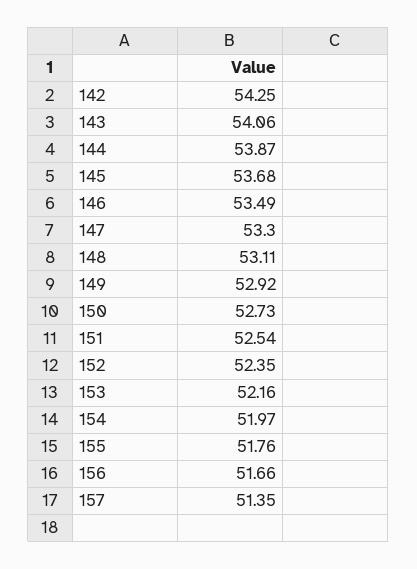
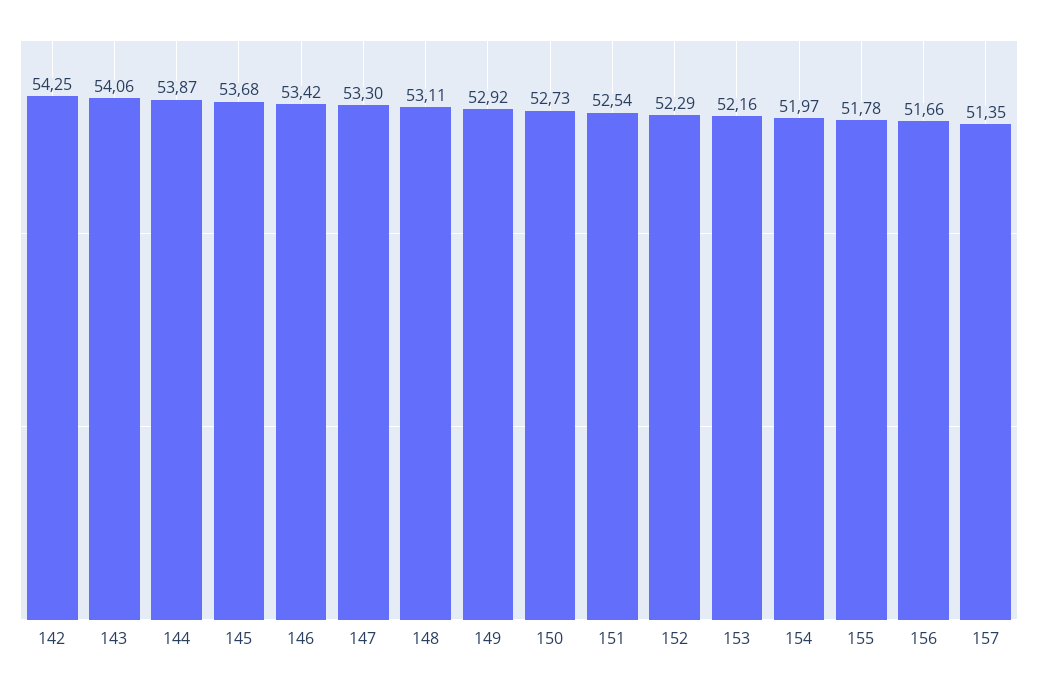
  {
    "142": 54.25,
    "143": 54.06,
    "144": 53.87,
    "145": 53.68,
-   "146": 53.49,
+   "146": 53.42,
    "147": 53.3,
    "148": 53.11,
    "149": 52.92,
    "150": 52.73,
    "151": 52.54,
-   "152": 52.35,
+   "152": 52.29,
    "153": 52.16,
    "154": 51.97,
-   "155": 51.76,
+   "155": 51.78,
    "156": 51.66,
    "157": 51.35
  }

